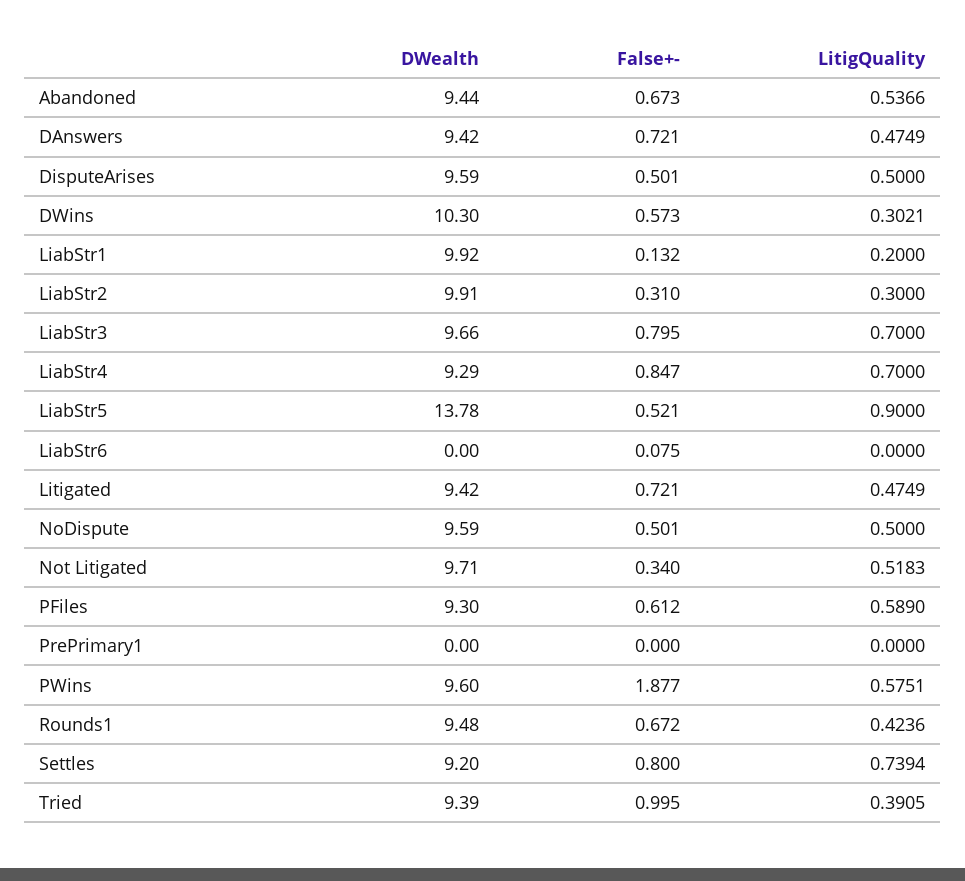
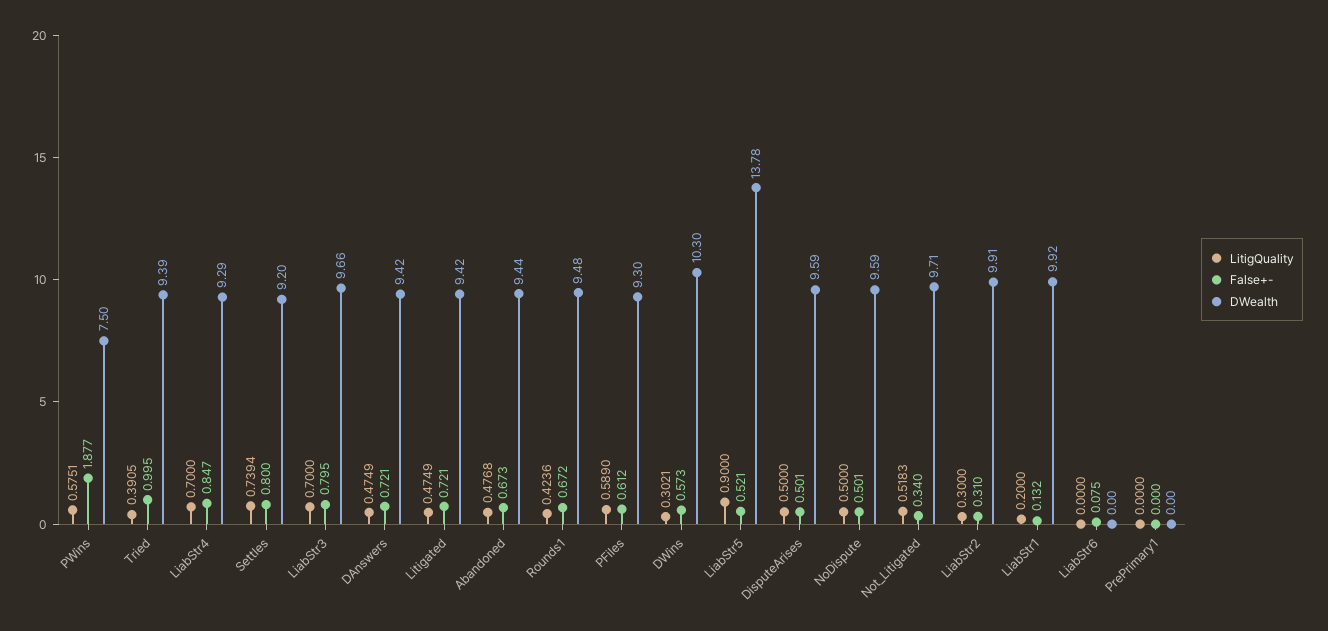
  {
    "DWealth": {
      "Abandoned": 9.44,
      "DAnswers": 9.42,
      "DisputeArises": 9.59,
      "DWins": 10.3,
      "LiabStr1": 9.92,
      "LiabStr2": 9.91,
      "LiabStr3": 9.66,
      "LiabStr4": 9.29,
      "LiabStr5": 13.78,
      "LiabStr6": 0,
      "Litigated": 9.42,
      "NoDispute": 9.59,
      "Not Litigated": 9.71,
      "PFiles": 9.3,
      "PrePrimary1": 0,
-     "PWins": 9.6,
+     "PWins": 7.5,
      "Rounds1": 9.48,
      "Settles": 9.2,
      "Tried": 9.39
    },
    "False+-": {
      "Abandoned": 0.673,
      "DAnswers": 0.721,
      "DisputeArises": 0.501,
      "DWins": 0.573,
      "LiabStr1": 0.132,
      "LiabStr2": 0.31,
      "LiabStr3": 0.795,
      "LiabStr4": 0.847,
      "LiabStr5": 0.521,
      "LiabStr6": 0.075,
      "Litigated": 0.721,
      "NoDispute": 0.501,
      "Not Litigated": 0.34,
      "PFiles": 0.612,
      "PrePrimary1": 0,
      "PWins": 1.877,
      "Rounds1": 0.672,
      "Settles": 0.8,
      "Tried": 0.995
    },
    "LitigQuality": {
-     "Abandoned": 0.5366,
+     "Abandoned": 0.4768,
      "DAnswers": 0.4749,
      "DisputeArises": 0.5,
      "DWins": 0.3021,
      "LiabStr1": 0.2,
      "LiabStr2": 0.3,
      "LiabStr3": 0.7,
      "LiabStr4": 0.7,
      "LiabStr5": 0.9,
      "LiabStr6": 0,
      "Litigated": 0.4749,
      "NoDispute": 0.5,
      "Not Litigated": 0.5183,
      "PFiles": 0.589,
      "PrePrimary1": 0,
      "PWins": 0.5751,
      "Rounds1": 0.4236,
      "Settles": 0.7394,
      "Tried": 0.3905
    }
  }

